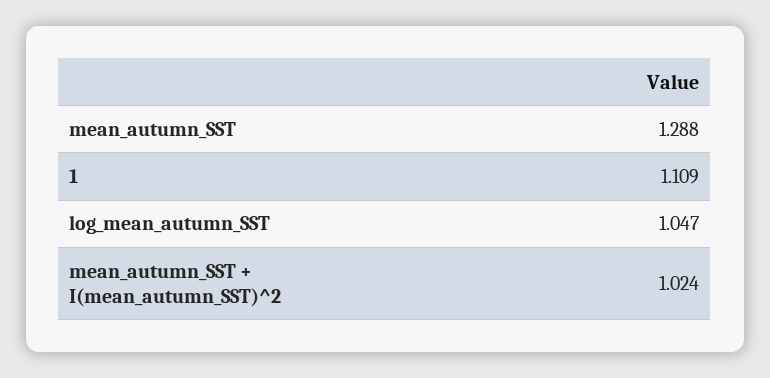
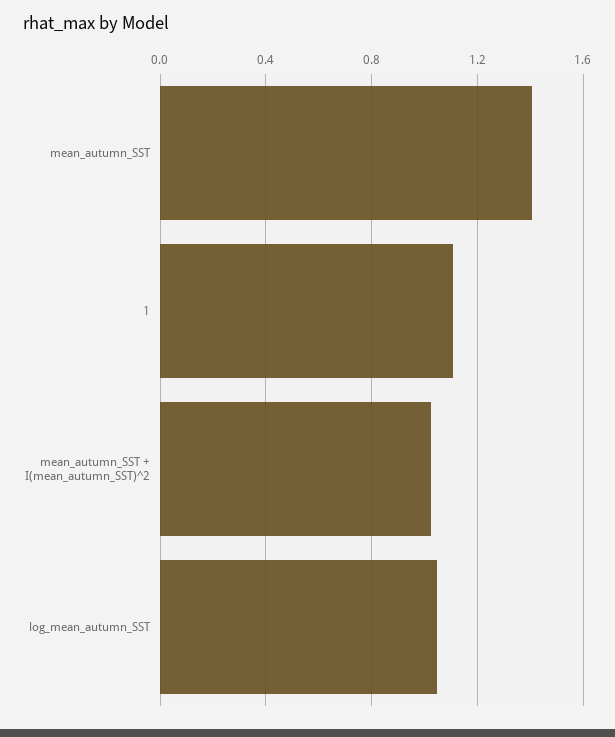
  {
-   "mean_autumn_SST": 1.288,
+   "mean_autumn_SST": 1.4,
    "1": 1.109,
    "log_mean_autumn_SST": 1.047,
    "mean_autumn_SST + I(mean_autumn_SST)^2": 1.024
  }

